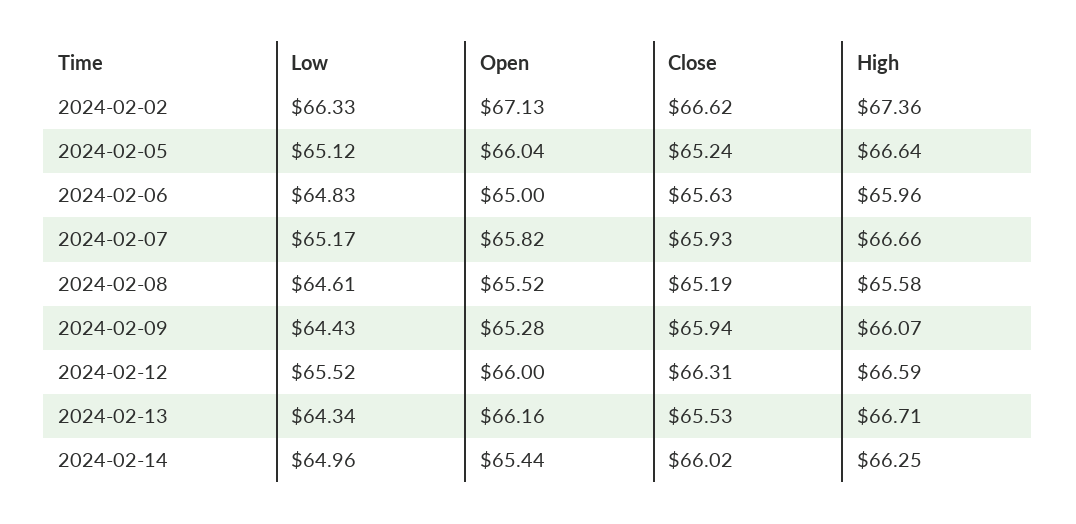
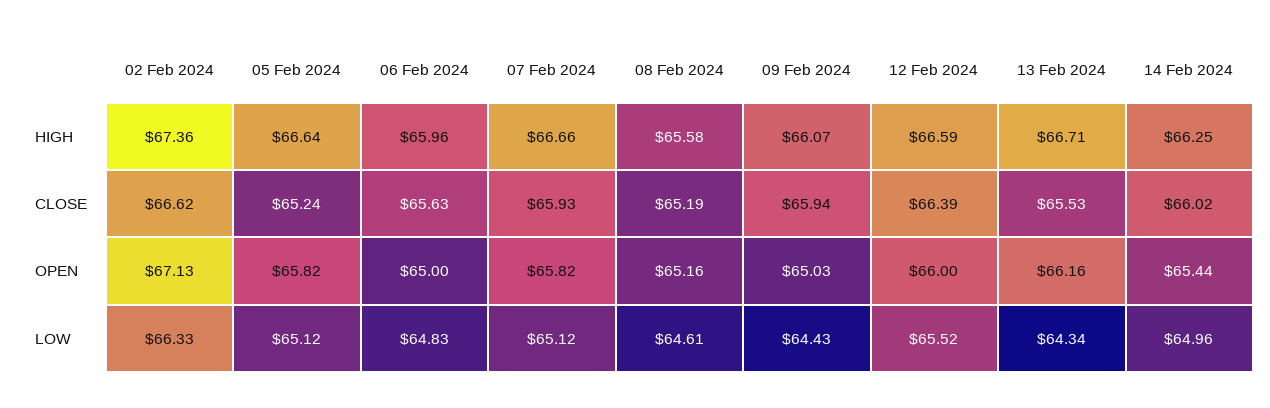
  {
    "Low": {
      "2024-02-02": 66.33,
      "2024-02-05": 65.12,
      "2024-02-06": 64.83,
-     "2024-02-07": 65.17,
+     "2024-02-07": 65.12,
      "2024-02-08": 64.61,
      "2024-02-09": 64.43,
      "2024-02-12": 65.52,
      "2024-02-13": 64.34,
      "2024-02-14": 64.96
    },
    "Open": {
      "2024-02-02": 67.13,
-     "2024-02-05": 66.04,
+     "2024-02-05": 65.82,
      "2024-02-06": 65,
      "2024-02-07": 65.82,
-     "2024-02-08": 65.52,
+     "2024-02-08": 65.16,
-     "2024-02-09": 65.28,
+     "2024-02-09": 65.03,
      "2024-02-12": 66,
      "2024-02-13": 66.16,
      "2024-02-14": 65.44
    },
    "Close": {
      "2024-02-02": 66.62,
      "2024-02-05": 65.24,
      "2024-02-06": 65.63,
      "2024-02-07": 65.93,
      "2024-02-08": 65.19,
      "2024-02-09": 65.94,
-     "2024-02-12": 66.31,
+     "2024-02-12": 66.39,
      "2024-02-13": 65.53,
      "2024-02-14": 66.02
    },
    "High": {
      "2024-02-02": 67.36,
      "2024-02-05": 66.64,
      "2024-02-06": 65.96,
      "2024-02-07": 66.66,
      "2024-02-08": 65.58,
      "2024-02-09": 66.07,
      "2024-02-12": 66.59,
      "2024-02-13": 66.71,
      "2024-02-14": 66.25
    }
  }

